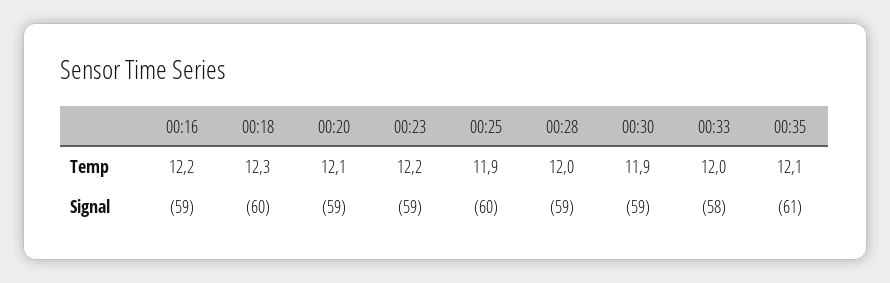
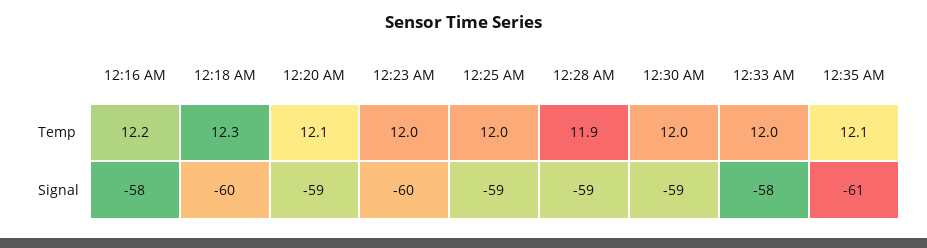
  {
    "00:16": {
      "Temp": 12.2,
-     "Signal": -59
+     "Signal": -58
    },
    "00:18": {
      "Temp": 12.3,
      "Signal": -60
    },
    "00:20": {
      "Temp": 12.1,
      "Signal": -59
    },
    "00:23": {
-     "Temp": 12.2,
+     "Temp": 12,
-     "Signal": -59
+     "Signal": -60
    },
    "00:25": {
-     "Temp": 11.9,
+     "Temp": 12,
-     "Signal": -60
+     "Signal": -59
    },
    "00:28": {
-     "Temp": 12,
+     "Temp": 11.9,
      "Signal": -59
    },
    "00:30": {
-     "Temp": 11.9,
+     "Temp": 12,
      "Signal": -59
    },
    "00:33": {
      "Temp": 12,
      "Signal": -58
    },
    "00:35": {
      "Temp": 12.1,
      "Signal": -61
    }
  }

